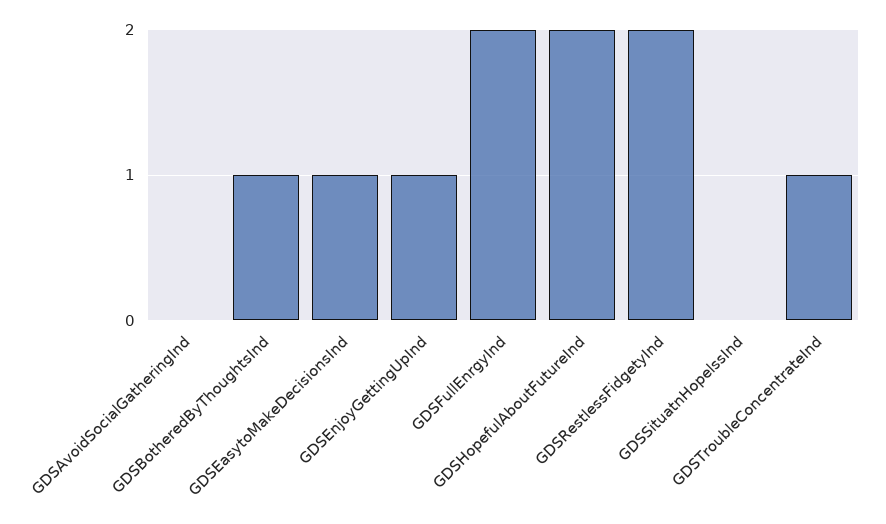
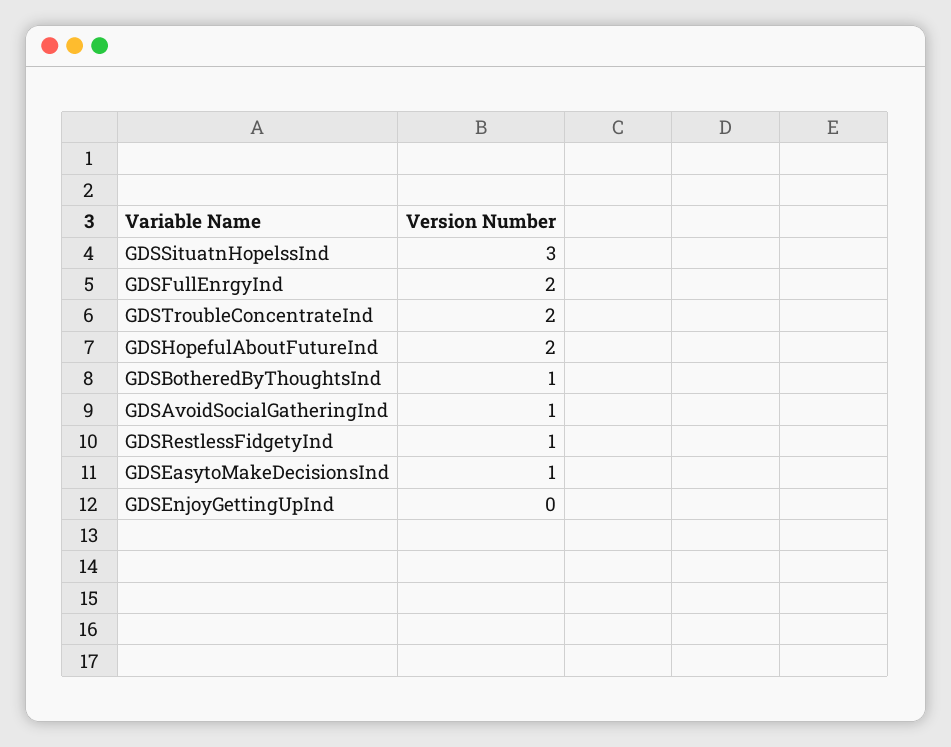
  {
-   "GDSAvoidSocialGatheringInd": 0,
+   "GDSAvoidSocialGatheringInd": 1,
    "GDSBotheredByThoughtsInd": 1,
    "GDSEasytoMakeDecisionsInd": 1,
-   "GDSEnjoyGettingUpInd": 1,
+   "GDSEnjoyGettingUpInd": 0,
    "GDSFullEnrgyInd": 2,
    "GDSHopefulAboutFutureInd": 2,
-   "GDSRestlessFidgetyInd": 2,
+   "GDSRestlessFidgetyInd": 1,
-   "GDSSituatnHopelssInd": 0,
+   "GDSSituatnHopelssInd": 3,
-   "GDSTroubleConcentrateInd": 1
+   "GDSTroubleConcentrateInd": 2
  }

